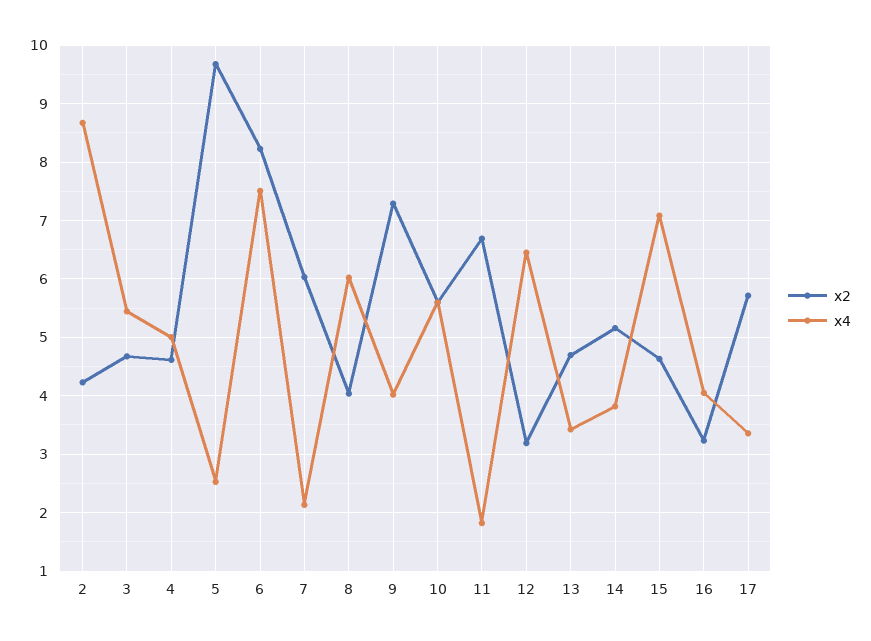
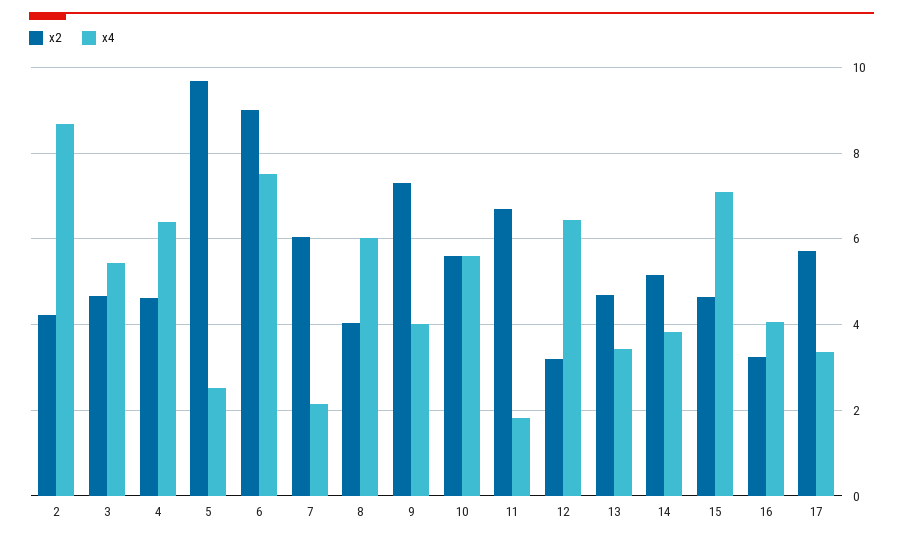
  {
    "x2": {
      "2": 4.2,
      "3": 4.6,
      "4": 4.6,
      "5": 9.6,
-     "6": 8.2,
+     "6": 9,
      "7": 6,
      "8": 4,
      "9": 7.2,
      "10": 5.6,
      "11": 6.6,
      "12": 3.2,
      "13": 4.6,
      "14": 5.2,
      "15": 4.6,
      "16": 3.2,
      "17": 5.8
    },
    "x4": {
      "2": 8.6,
      "3": 5.4,
-     "4": 5,
+     "4": 6.4,
      "5": 2.6,
      "6": 7.6,
      "7": 2.2,
      "8": 6,
      "9": 4,
      "10": 5.6,
      "11": 1.8,
      "12": 6.4,
      "13": 3.4,
      "14": 3.8,
      "15": 7,
      "16": 4,
      "17": 3.4
    }
  }

